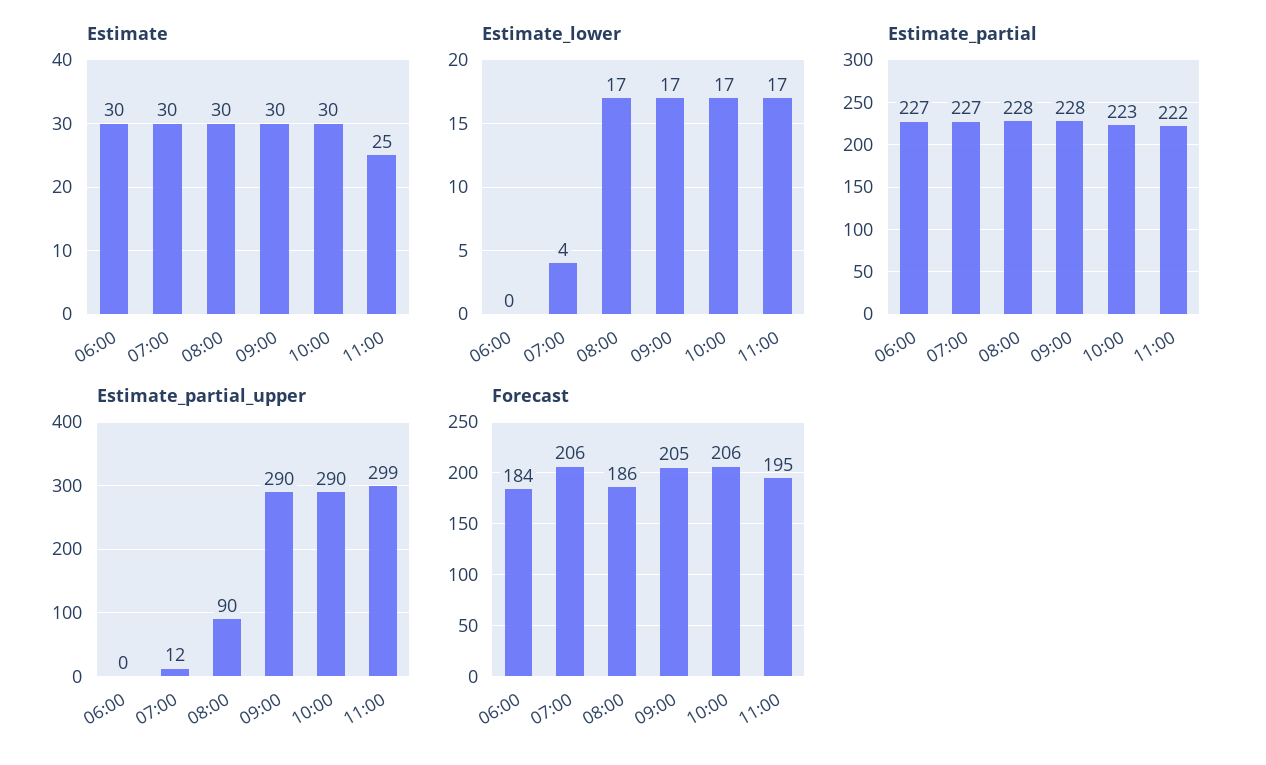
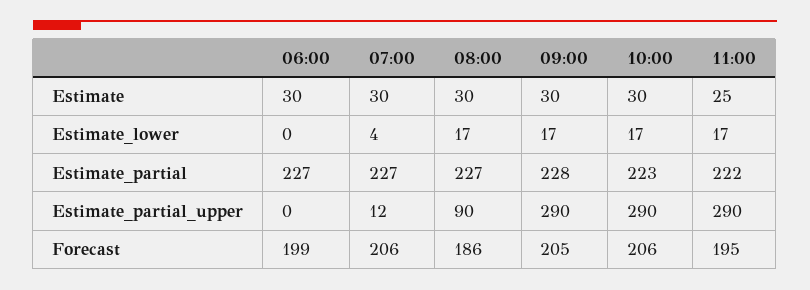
  {
    "Estimate": {
      "06:00": 30,
      "07:00": 30,
      "08:00": 30,
      "09:00": 30,
      "10:00": 30,
      "11:00": 25
    },
    "Estimate_lower": {
      "06:00": 0,
      "07:00": 4,
      "08:00": 17,
      "09:00": 17,
      "10:00": 17,
      "11:00": 17
    },
    "Estimate_partial": {
      "06:00": 227,
      "07:00": 227,
-     "08:00": 228,
+     "08:00": 227,
      "09:00": 228,
      "10:00": 223,
      "11:00": 222
    },
    "Estimate_partial_upper": {
      "06:00": 0,
      "07:00": 12,
      "08:00": 90,
      "09:00": 290,
      "10:00": 290,
-     "11:00": 299
+     "11:00": 290
    },
    "Forecast": {
-     "06:00": 184,
+     "06:00": 199,
      "07:00": 206,
      "08:00": 186,
      "09:00": 205,
      "10:00": 206,
      "11:00": 195
    }
  }

